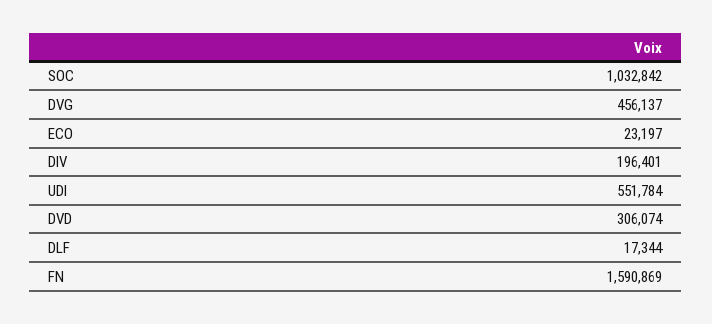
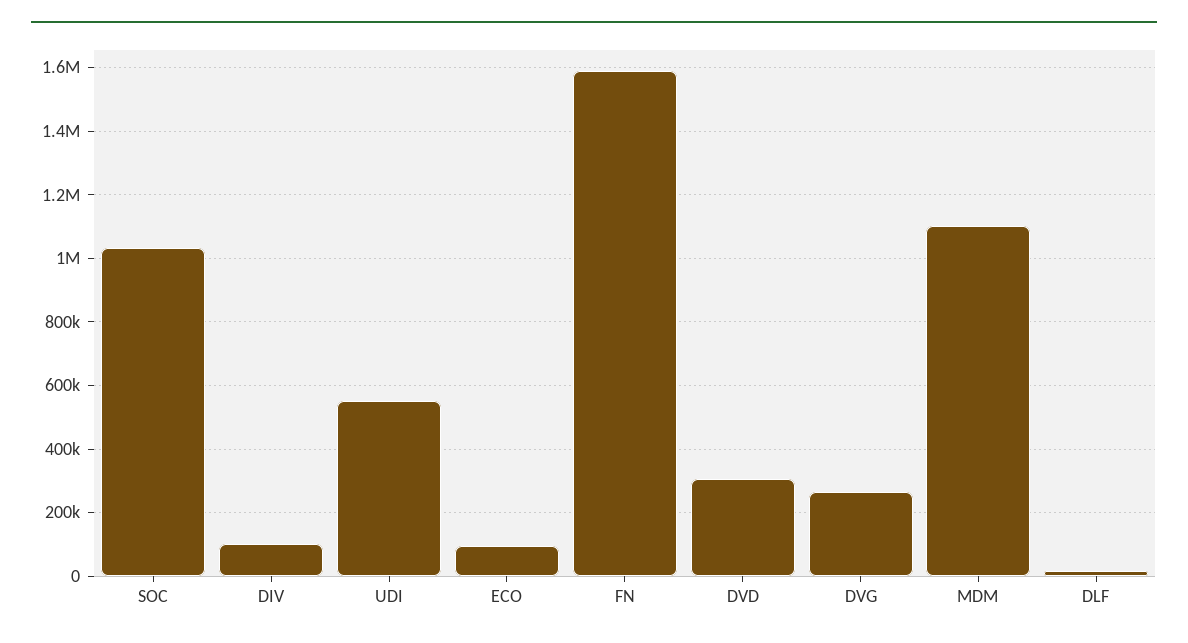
  {
    "SOC": 1032842,
-   "DVG": 456137,
+   "DVG": 260000,
-   "ECO": 23197,
+   "ECO": 100000,
-   "DIV": 196401,
+   "DIV": 100000,
    "UDI": 551784,
    "DVD": 306074,
    "DLF": 17344,
-   "FN": 1590869
+   "FN": 1590869,
+   "MDM": 1100000
  }

